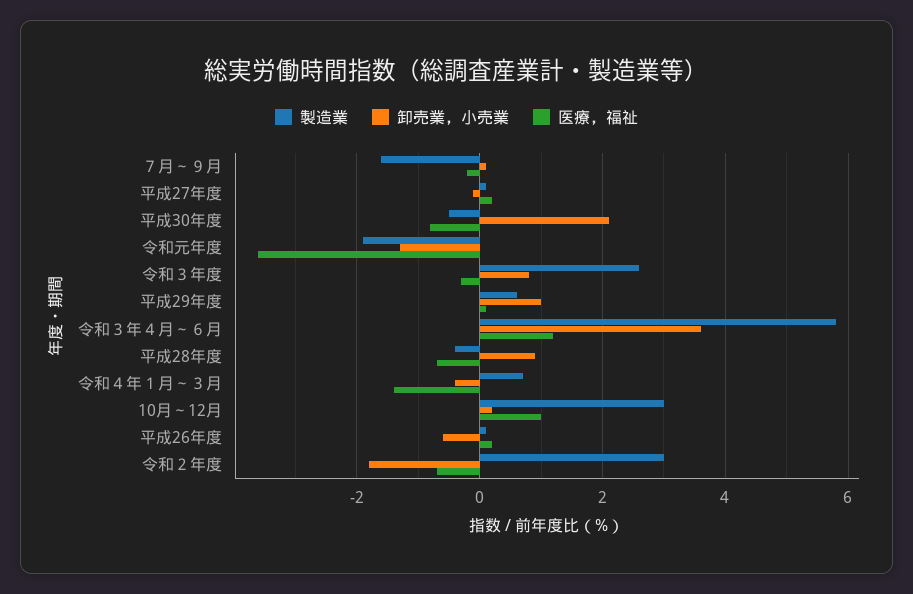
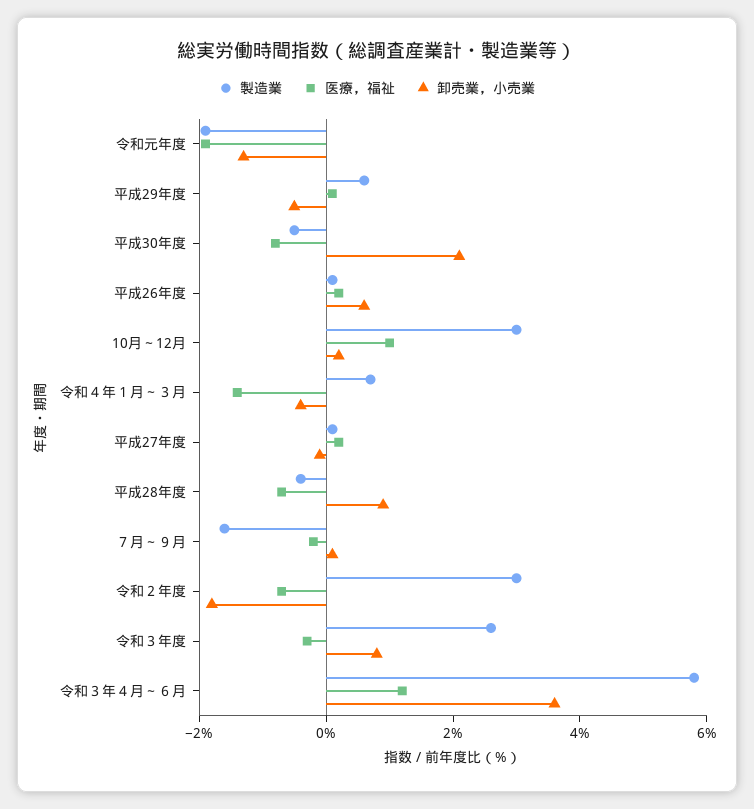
  {
    "製造業": {
      "７月～９月": -1.5,
      "平成27年度": 0,
      "平成30年度": -0.5,
      "令和元年度": -2,
      "令和３年度": 2.5,
      "平成29年度": 0.5,
      "令和３年４月～６月": 6,
      "平成28年度": -0.5,
      "令和４年１月～３月": 0.5,
      "10月～12月": 3,
      "平成26年度": 0,
      "令和２年度": 3
    },
    "卸売業，小売業": {
      "７月～９月": 0,
      "平成27年度": 0,
      "平成30年度": 2,
      "令和元年度": -1.5,
      "令和３年度": 1,
-     "平成29年度": 1,
+     "平成29年度": -0.5,
      "令和３年４月～６月": 3.5,
      "平成28年度": 1,
      "令和４年１月～３月": -0.5,
      "10月～12月": 0,
-     "平成26年度": -0.5,
+     "平成26年度": 0.5,
      "令和２年度": -2
    },
    "医療，福祉": {
      "７月～９月": 0,
      "平成27年度": 0,
      "平成30年度": -1,
-     "令和元年度": -3.5,
+     "令和元年度": -2,
      "令和３年度": -0.5,
      "平成29年度": 0,
      "令和３年４月～６月": 1,
      "平成28年度": -0.5,
      "令和４年１月～３月": -1.5,
      "10月～12月": 1,
      "平成26年度": 0,
      "令和２年度": -0.5
    }
  }

